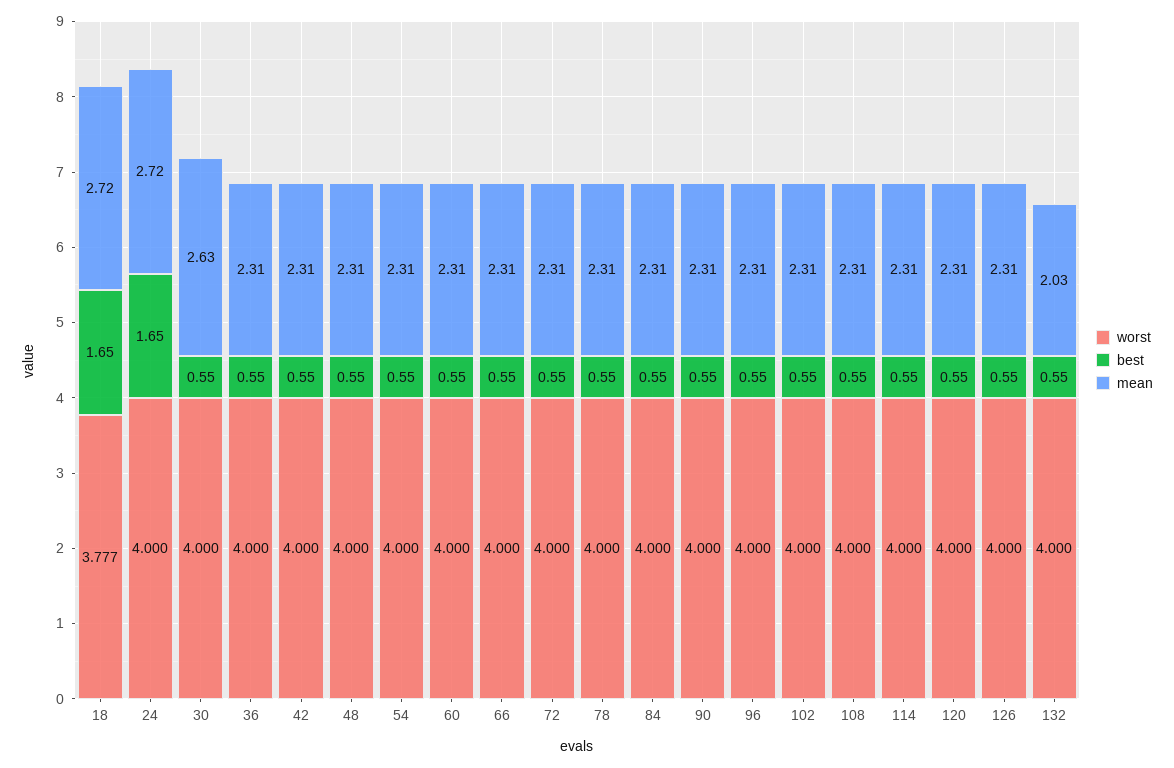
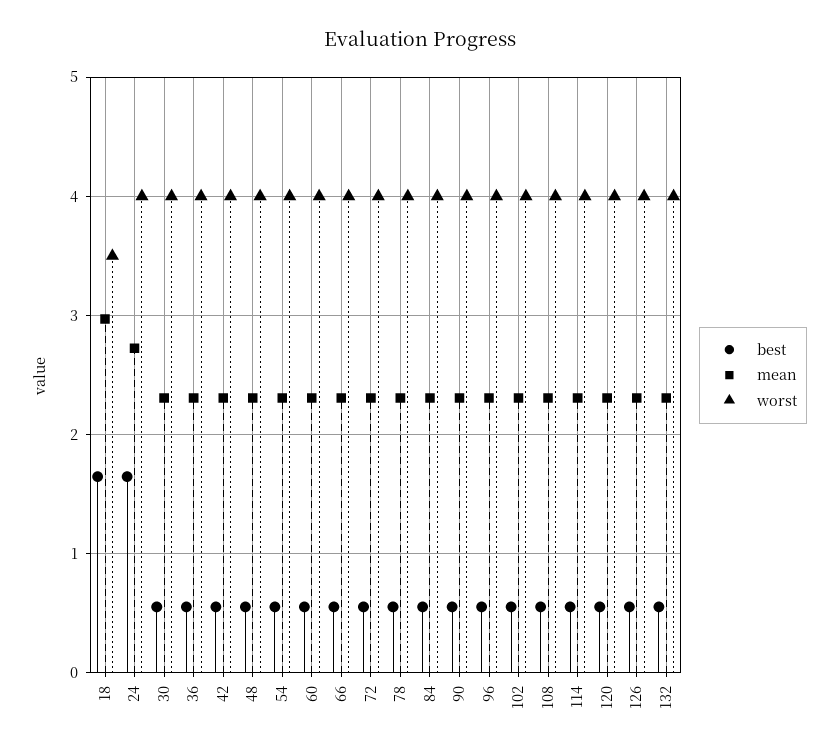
  {
    "worst": {
-     "18": 3.777,
+     "18": 3.5,
      "24": 4,
      "30": 4,
      "36": 4,
      "42": 4,
      "48": 4,
      "54": 4,
      "60": 4,
      "66": 4,
      "72": 4,
      "78": 4,
      "84": 4,
      "90": 4,
      "96": 4,
      "102": 4,
      "108": 4,
      "114": 4,
      "120": 4,
      "126": 4,
      "132": 4
    },
    "best": {
      "18": 1.65,
      "24": 1.65,
      "30": 0.55,
      "36": 0.55,
      "42": 0.55,
      "48": 0.55,
      "54": 0.55,
      "60": 0.55,
      "66": 0.55,
      "72": 0.55,
      "78": 0.55,
      "84": 0.55,
      "90": 0.55,
      "96": 0.55,
      "102": 0.55,
      "108": 0.55,
      "114": 0.55,
      "120": 0.55,
      "126": 0.55,
      "132": 0.55
    },
    "mean": {
-     "18": 2.72,
+     "18": 3,
      "24": 2.72,
-     "30": 2.63,
+     "30": 2.3,
      "36": 2.31,
      "42": 2.31,
      "48": 2.31,
      "54": 2.31,
      "60": 2.31,
      "66": 2.31,
      "72": 2.31,
      "78": 2.31,
      "84": 2.31,
      "90": 2.31,
      "96": 2.31,
      "102": 2.31,
      "108": 2.31,
      "114": 2.31,
      "120": 2.31,
      "126": 2.31,
-     "132": 2.03
+     "132": 2.3
    }
  }

